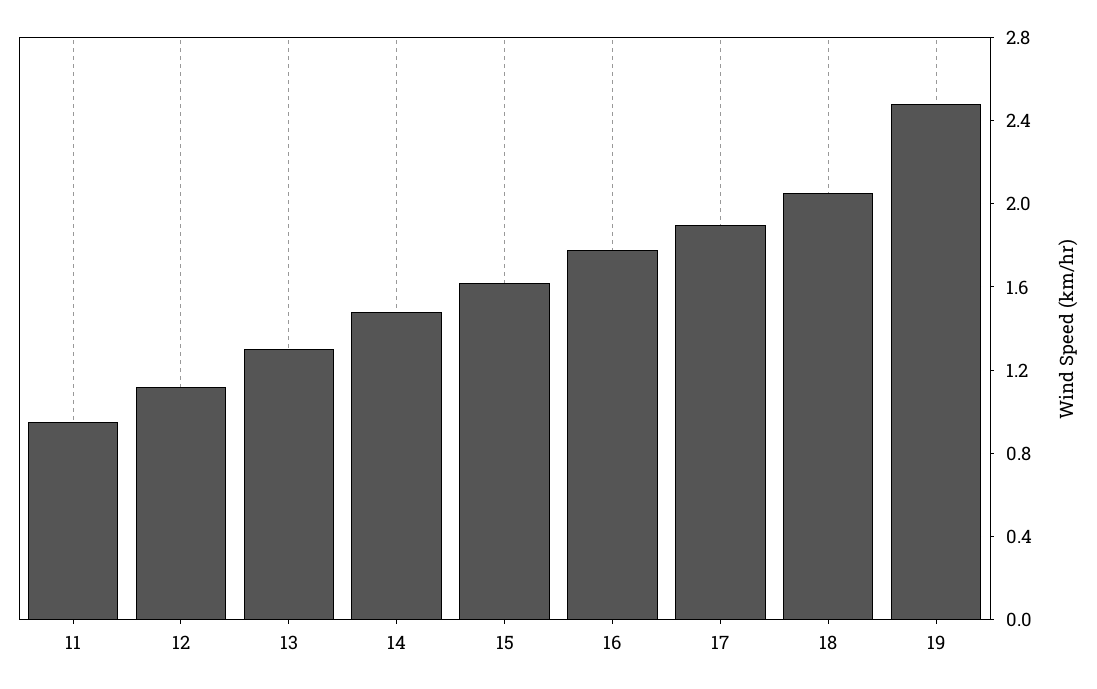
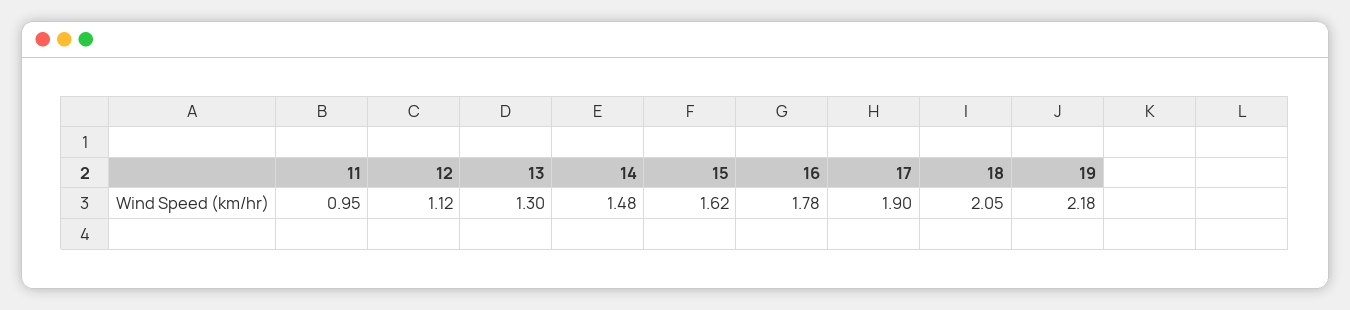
  {
    "11": 0.95,
    "12": 1.12,
    "13": 1.3,
    "14": 1.48,
    "15": 1.62,
    "16": 1.78,
    "17": 1.9,
    "18": 2.05,
-   "19": 2.5
+   "19": 2.18
  }

